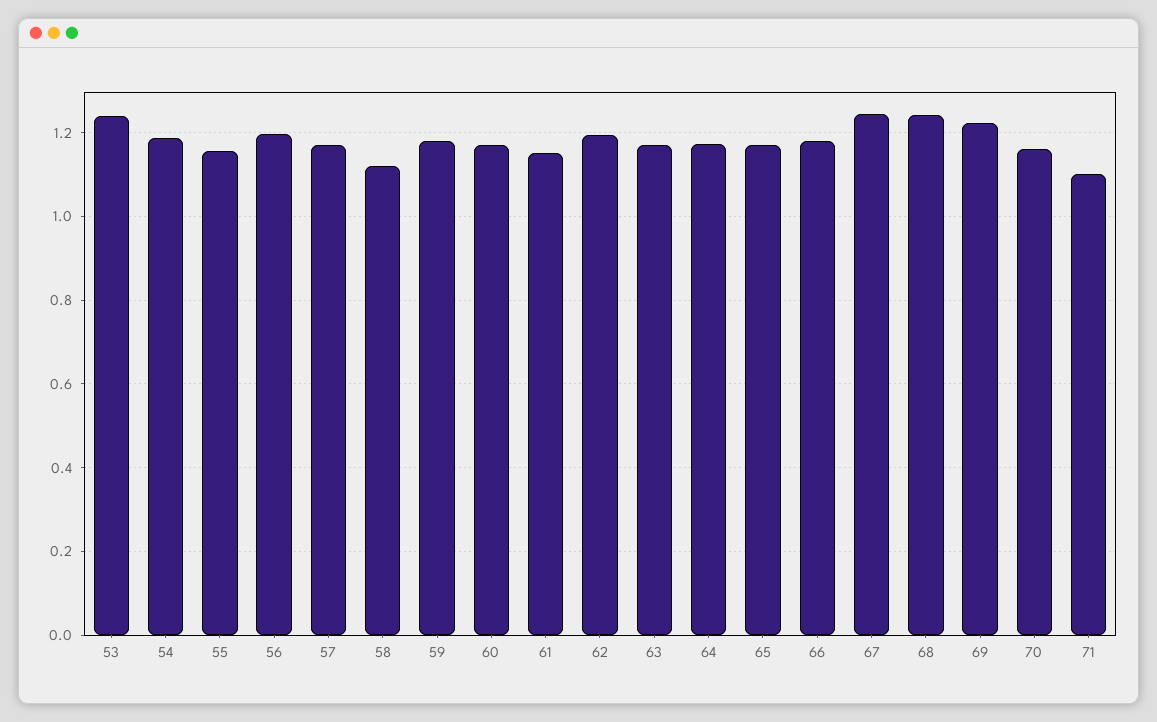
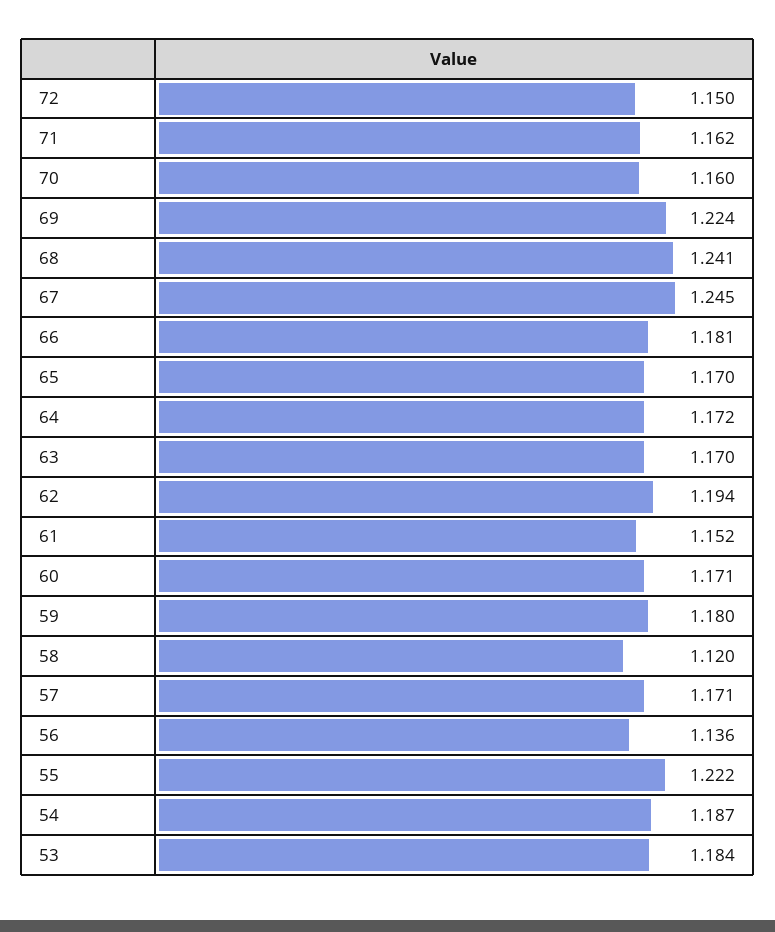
  {
-   "53": 1.24,
+   "53": 1.184,
    "54": 1.187,
-   "55": 1.16,
+   "55": 1.222,
-   "56": 1.2,
+   "56": 1.136,
    "57": 1.171,
    "58": 1.12,
    "59": 1.18,
    "60": 1.171,
    "61": 1.152,
    "62": 1.194,
    "63": 1.17,
    "64": 1.172,
    "65": 1.17,
    "66": 1.181,
    "67": 1.245,
    "68": 1.241,
    "69": 1.224,
    "70": 1.16,
-   "71": 1.1
+   "71": 1.162,
+   "72": 1.15
  }

